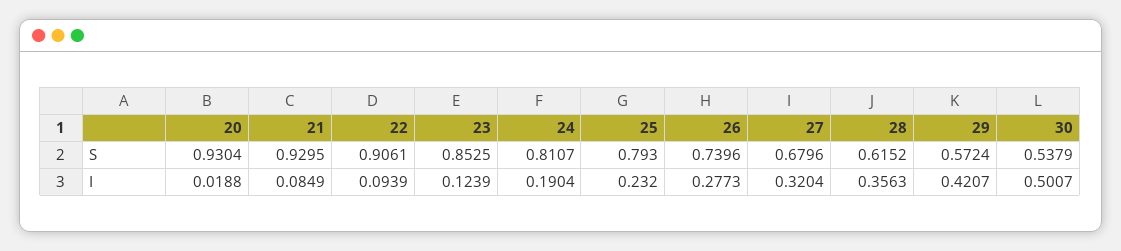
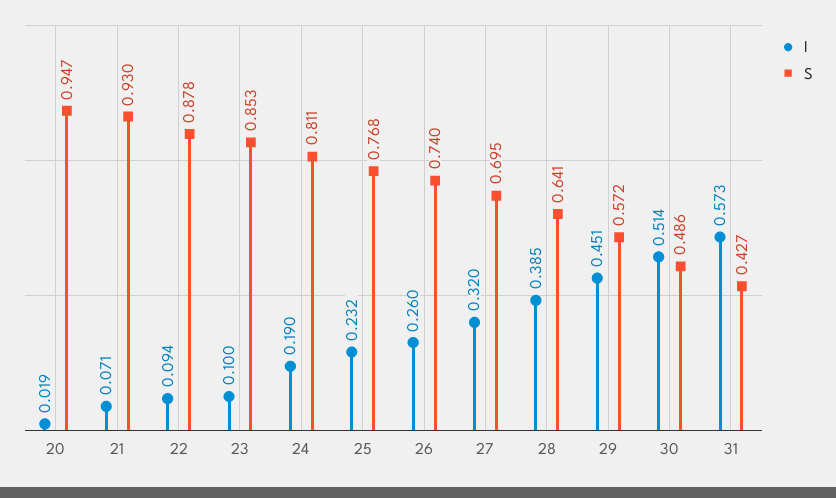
  {
    "S": {
-     "20": 0.9304,
+     "20": 0.947,
      "21": 0.9295,
-     "22": 0.9061,
+     "22": 0.878,
      "23": 0.8525,
      "24": 0.8107,
-     "25": 0.793,
+     "25": 0.768,
      "26": 0.7396,
-     "27": 0.6796,
+     "27": 0.695,
-     "28": 0.6152,
+     "28": 0.641,
      "29": 0.5724,
-     "30": 0.5379
+     "30": 0.486,
+     "31": 0.427
    },
    "I": {
      "20": 0.0188,
-     "21": 0.0849,
+     "21": 0.071,
      "22": 0.0939,
-     "23": 0.1239,
+     "23": 0.1,
      "24": 0.1904,
      "25": 0.232,
-     "26": 0.2773,
+     "26": 0.26,
      "27": 0.3204,
-     "28": 0.3563,
+     "28": 0.385,
-     "29": 0.4207,
+     "29": 0.451,
-     "30": 0.5007
+     "30": 0.514,
+     "31": 0.573
    }
  }

